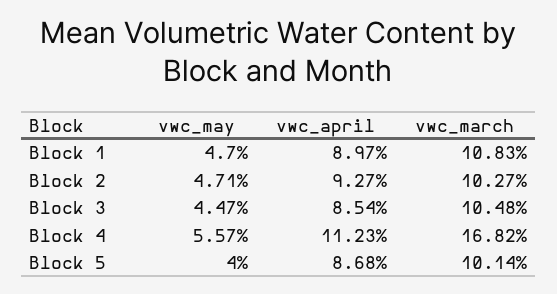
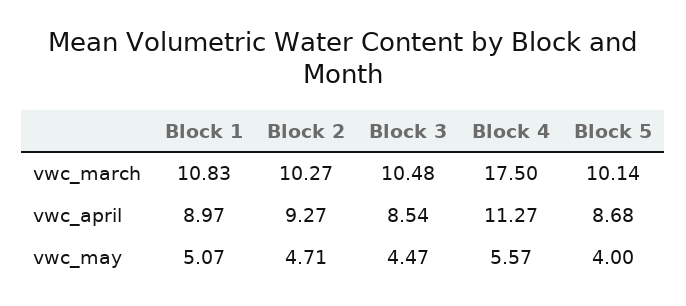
  {
    "vwc_may": {
-     "Block 1": 4.7,
+     "Block 1": 5.07,
      "Block 2": 4.71,
      "Block 3": 4.47,
      "Block 4": 5.57,
      "Block 5": 4
    },
    "vwc_april": {
      "Block 1": 8.97,
      "Block 2": 9.27,
      "Block 3": 8.54,
-     "Block 4": 11.23,
+     "Block 4": 11.27,
      "Block 5": 8.68
    },
    "vwc_march": {
      "Block 1": 10.83,
      "Block 2": 10.27,
      "Block 3": 10.48,
-     "Block 4": 16.82,
+     "Block 4": 17.5,
      "Block 5": 10.14
    }
  }

